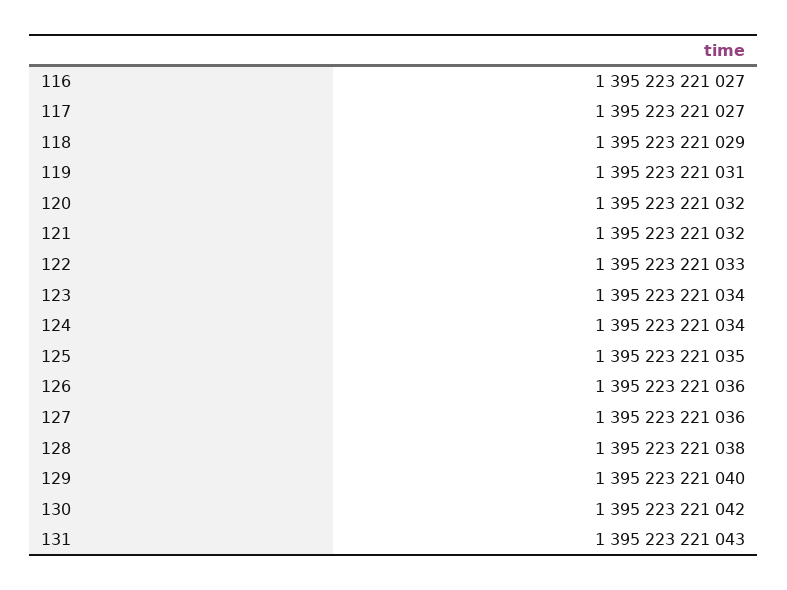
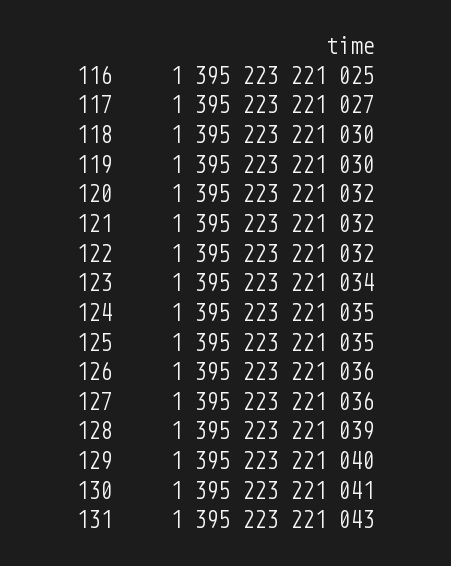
  {
-   "116": 1395223221027,
+   "116": 1395223221025,
    "117": 1395223221027,
-   "118": 1395223221029,
+   "118": 1395223221030,
-   "119": 1395223221031,
+   "119": 1395223221030,
    "120": 1395223221032,
    "121": 1395223221032,
-   "122": 1395223221033,
+   "122": 1395223221032,
    "123": 1395223221034,
-   "124": 1395223221034,
+   "124": 1395223221035,
    "125": 1395223221035,
    "126": 1395223221036,
    "127": 1395223221036,
-   "128": 1395223221038,
+   "128": 1395223221039,
    "129": 1395223221040,
-   "130": 1395223221042,
+   "130": 1395223221041,
    "131": 1395223221043
  }

